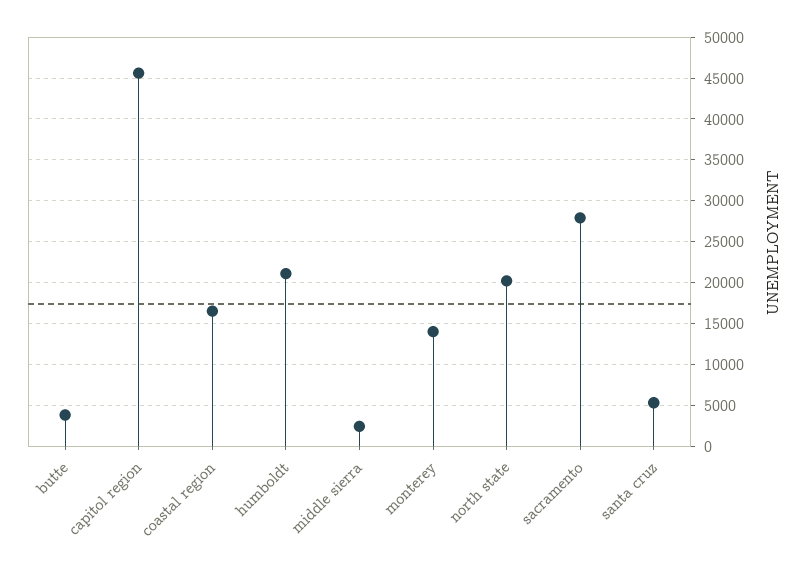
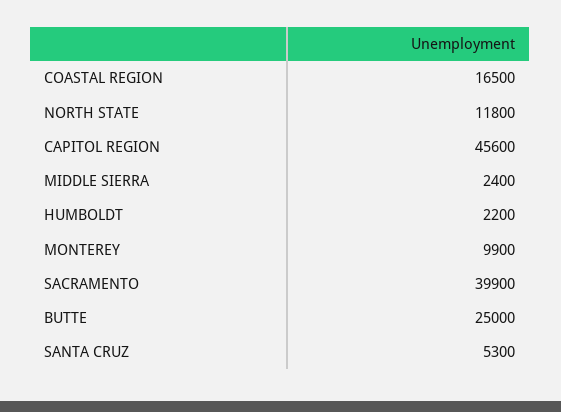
  {
-   "butte": 4000,
+   "butte": 25000,
    "capitol region": 45600,
    "coastal region": 16500,
-   "humboldt": 21000,
+   "humboldt": 2200,
    "middle sierra": 2400,
-   "monterey": 14000,
+   "monterey": 9900,
-   "north state": 20000,
+   "north state": 11800,
-   "sacramento": 28000,
+   "sacramento": 39900,
    "santa cruz": 5300
  }

